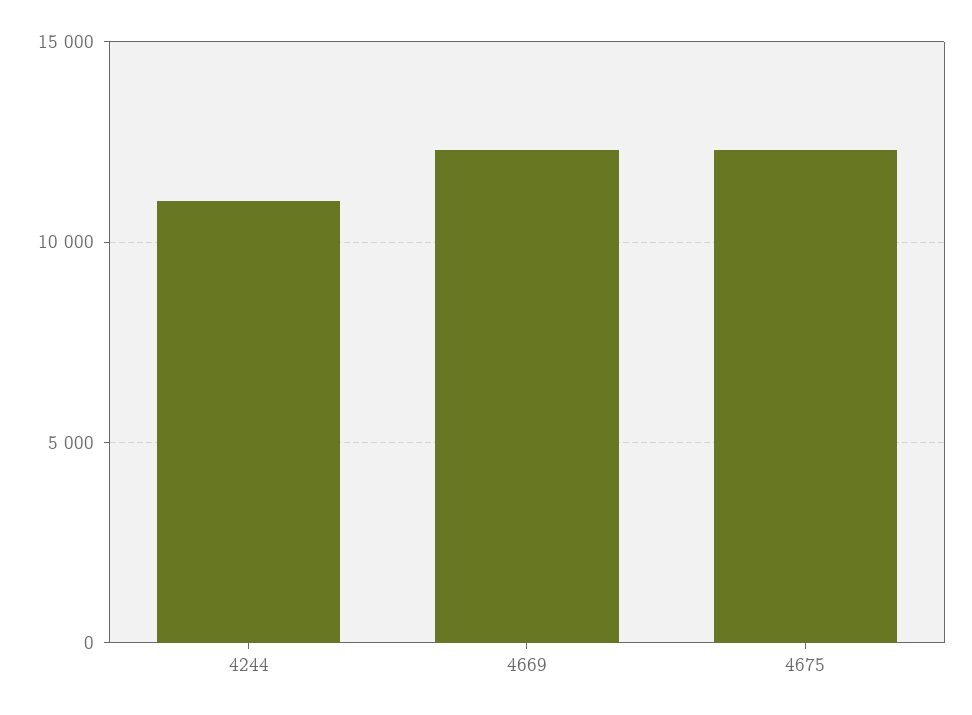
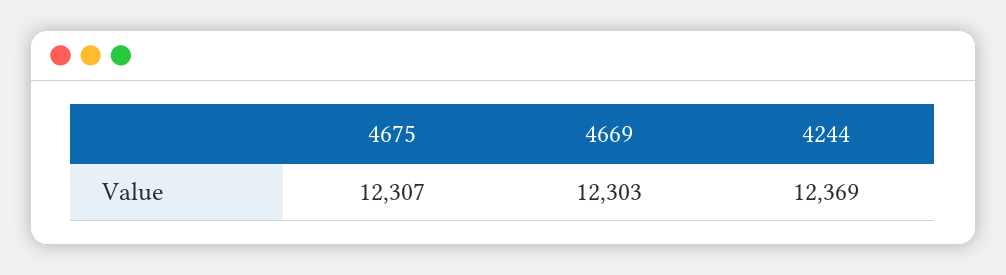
  {
-   "4244": 11000,
+   "4244": 12369,
    "4669": 12303,
    "4675": 12307
  }

